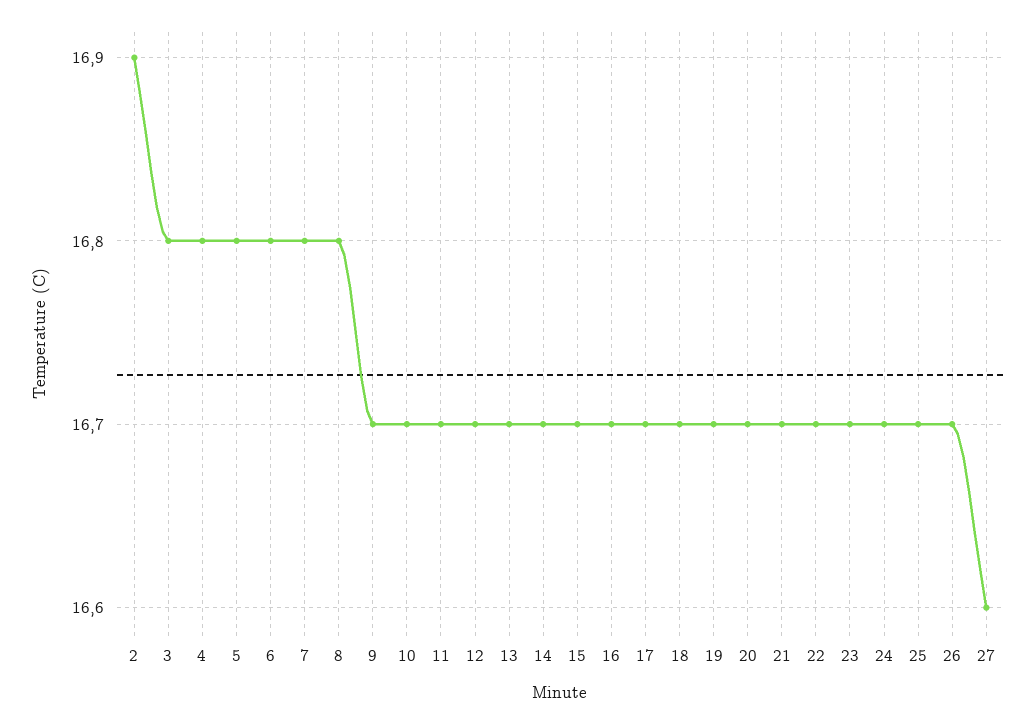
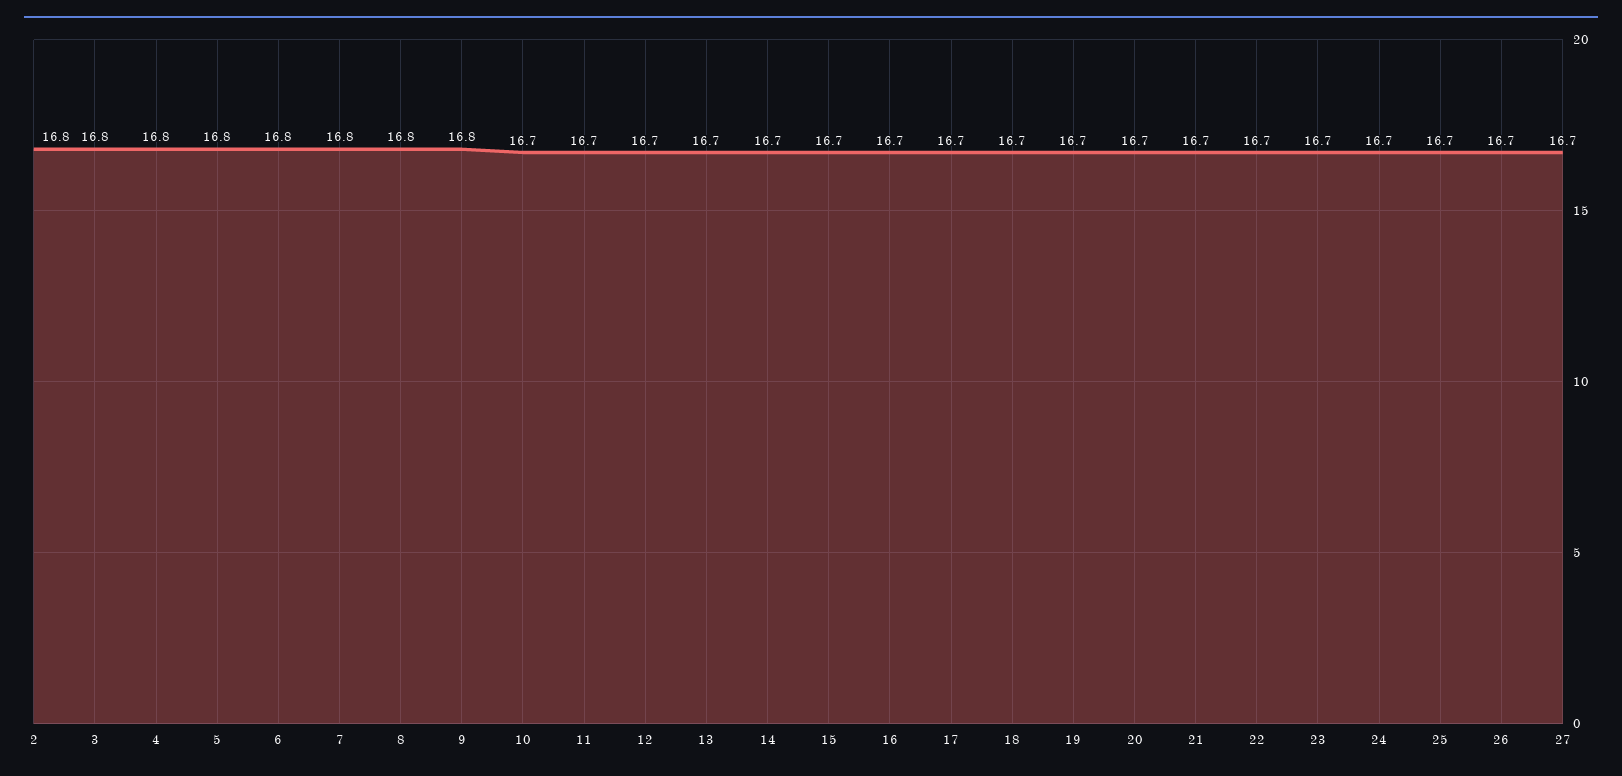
  {
-   "2": 16.9,
+   "2": 16.8,
    "3": 16.8,
    "4": 16.8,
    "5": 16.8,
    "6": 16.8,
    "7": 16.8,
    "8": 16.8,
-   "9": 16.7,
+   "9": 16.8,
    "10": 16.7,
    "11": 16.7,
    "12": 16.7,
    "13": 16.7,
    "14": 16.7,
    "15": 16.7,
    "16": 16.7,
    "17": 16.7,
    "18": 16.7,
    "19": 16.7,
    "20": 16.7,
    "21": 16.7,
    "22": 16.7,
    "23": 16.7,
    "24": 16.7,
    "25": 16.7,
    "26": 16.7,
-   "27": 16.6
+   "27": 16.7
  }

